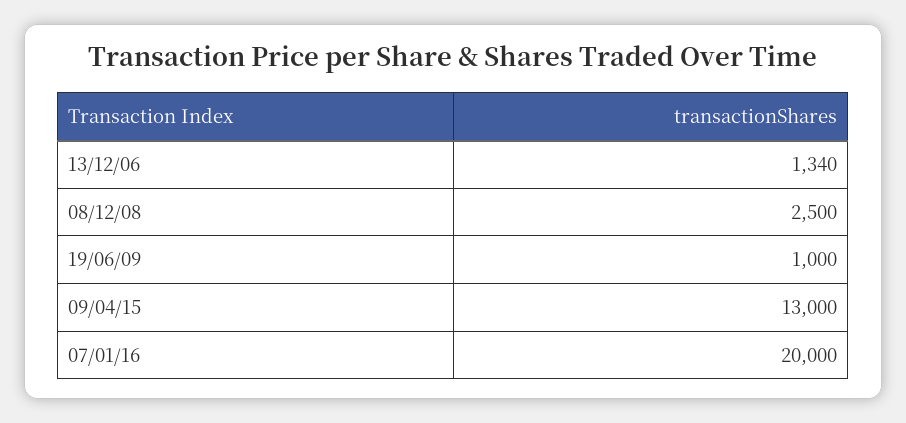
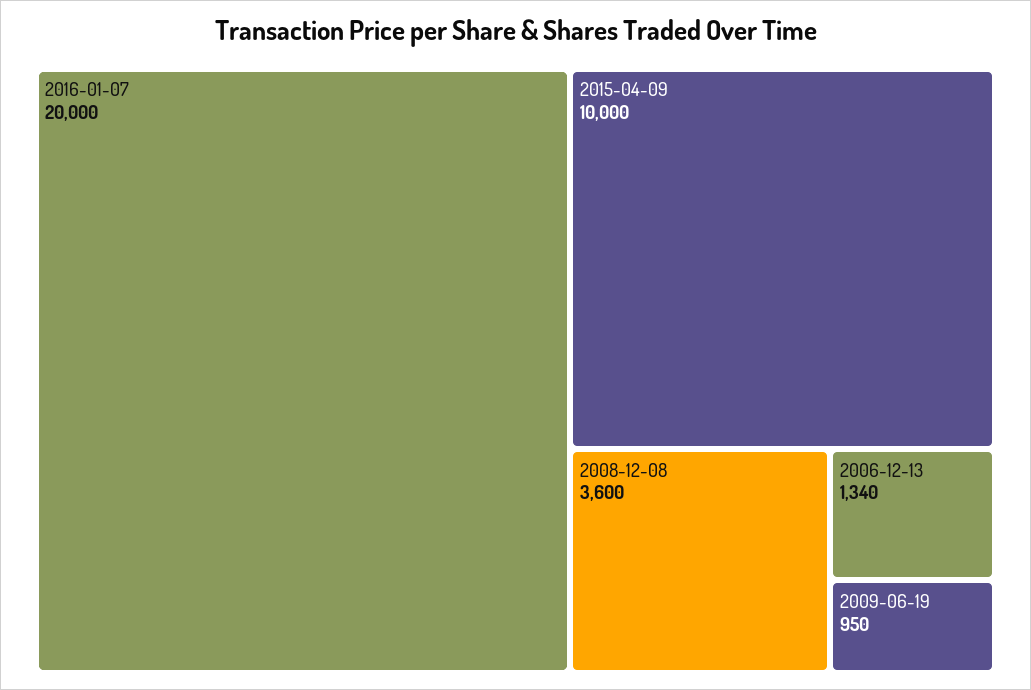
  {
    "13/12/06": 1340,
-   "08/12/08": 2500,
+   "08/12/08": 3600,
-   "19/06/09": 1000,
+   "19/06/09": 950,
-   "09/04/15": 13000,
+   "09/04/15": 10000,
    "07/01/16": 20000
  }

